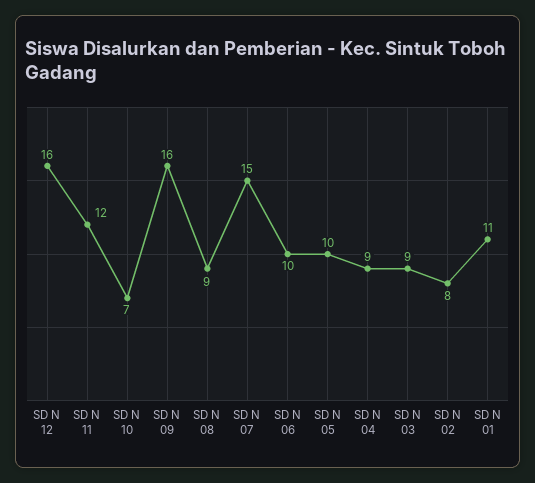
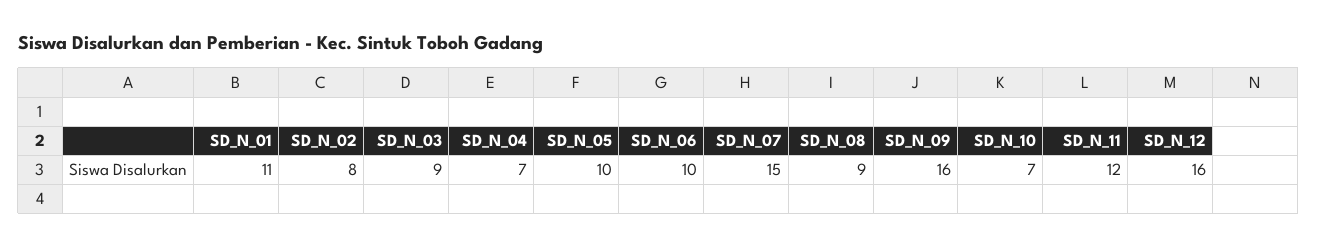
  {
    "SD N 12": 16,
    "SD N 11": 12,
    "SD N 10": 7,
    "SD N 09": 16,
    "SD N 08": 9,
    "SD N 07": 15,
    "SD N 06": 10,
    "SD N 05": 10,
-   "SD N 04": 9,
+   "SD N 04": 7,
    "SD N 03": 9,
    "SD N 02": 8,
    "SD N 01": 11
  }

